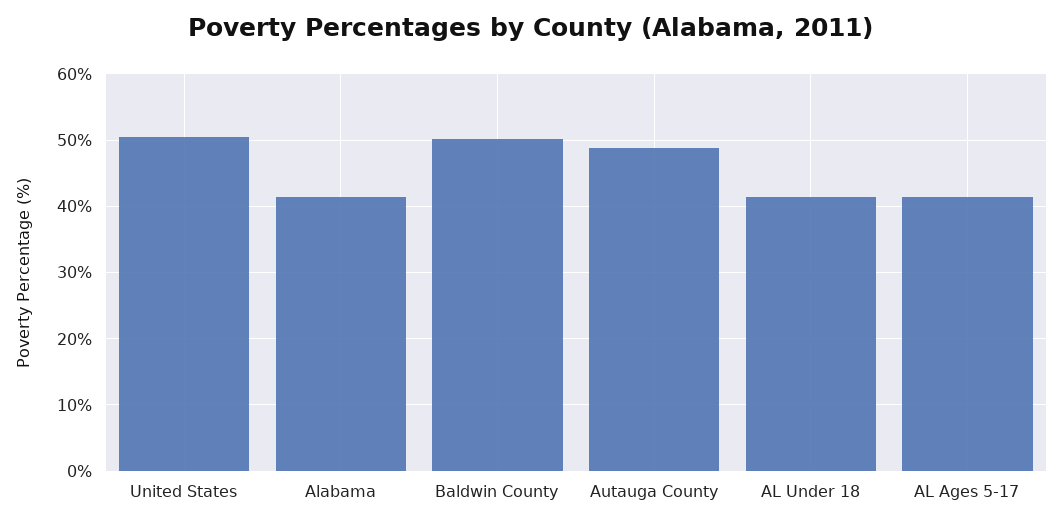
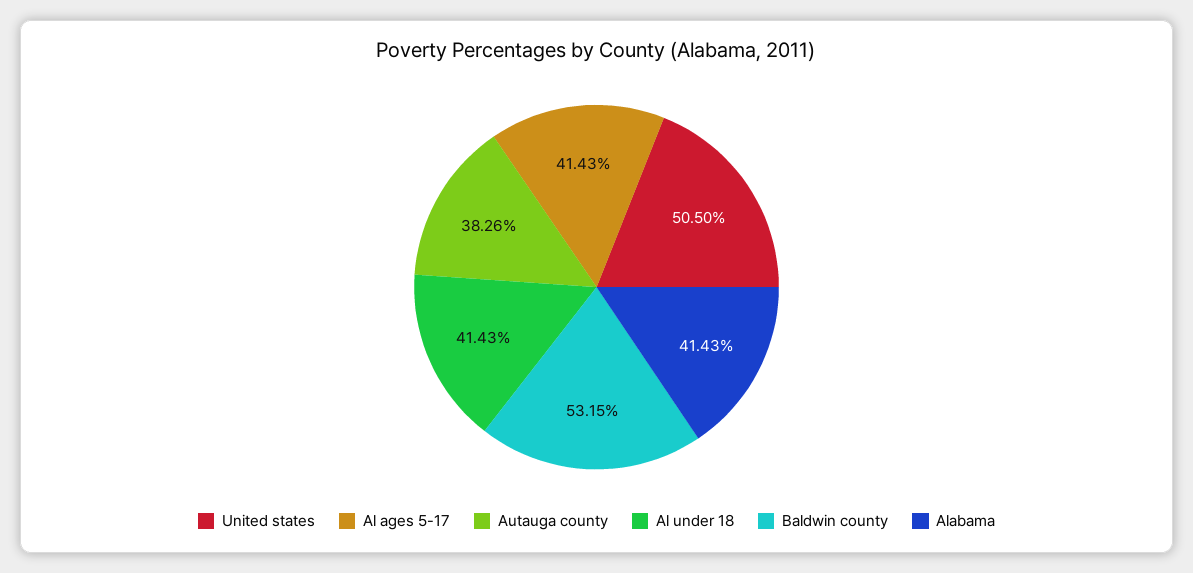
  {
    "United States": 50.5,
    "Alabama": 41.43,
-   "Baldwin County": 50,
+   "Baldwin County": 53.15,
-   "Autauga County": 49,
+   "Autauga County": 38.26,
    "AL Under 18": 41.43,
    "AL Ages 5-17": 41.43
  }

